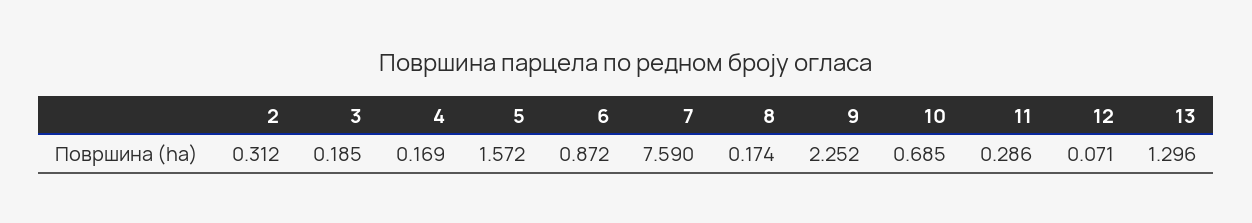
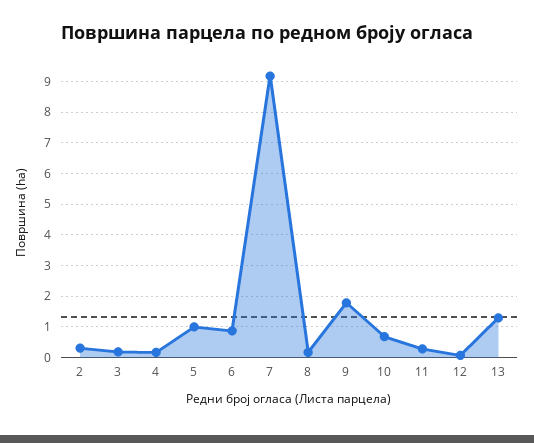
  {
    "2": 0.312,
    "3": 0.185,
    "4": 0.169,
-   "5": 1.572,
+   "5": 1,
    "6": 0.872,
-   "7": 7.59,
+   "7": 9.2,
    "8": 0.174,
-   "9": 2.252,
+   "9": 1.8,
    "10": 0.685,
    "11": 0.286,
    "12": 0.071,
    "13": 1.296
  }

